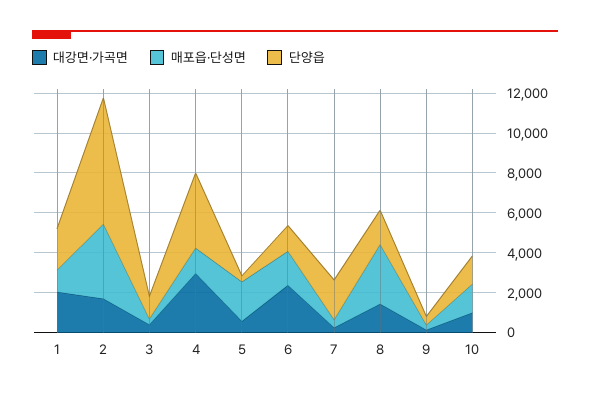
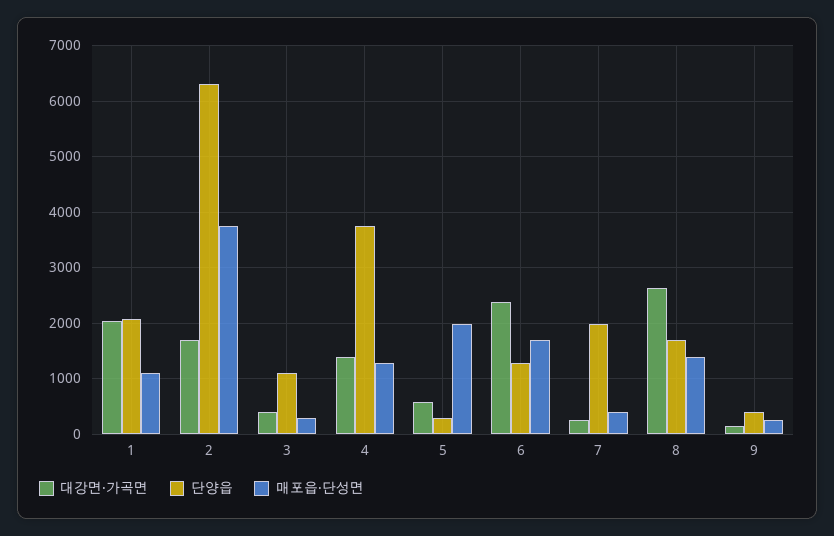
  {
    "대강면·가곡면": {
      "1": 2000,
      "2": 1600,
      "3": 400,
-     "4": 3000,
+     "4": 1400,
      "5": 600,
      "6": 2400,
      "7": 200,
-     "8": 1500,
+     "8": 2600,
-     "9": 200,
+     "9": 200
-     "10": 1000
    },
    "매포읍·단성면": {
      "1": 1200,
      "2": 3800,
      "3": 200,
      "4": 1200,
      "5": 2000,
      "6": 1600,
      "7": 400,
-     "8": 3000,
+     "8": 1400,
-     "9": 200,
+     "9": 200
-     "10": 1500
    },
    "단양읍": {
      "1": 2000,
      "2": 6400,
      "3": 1200,
      "4": 3800,
      "5": 200,
      "6": 1200,
      "7": 2000,
      "8": 1600,
-     "9": 400,
+     "9": 400
-     "10": 1500
    }
  }

